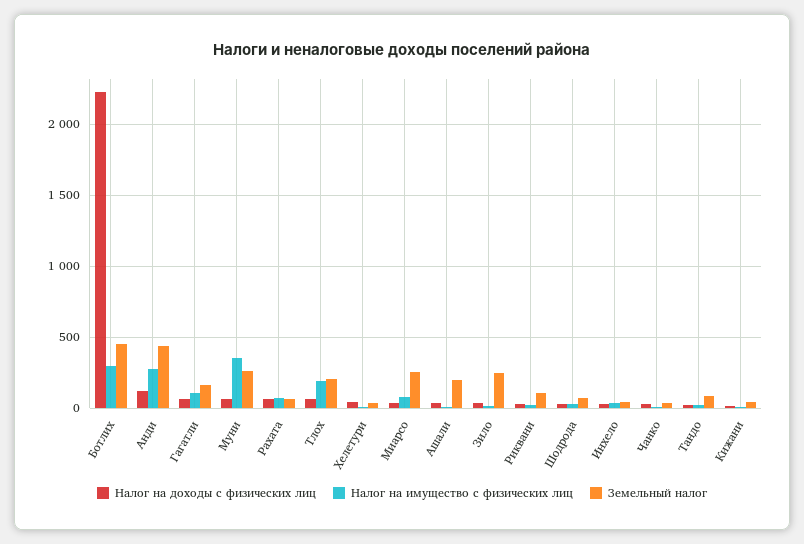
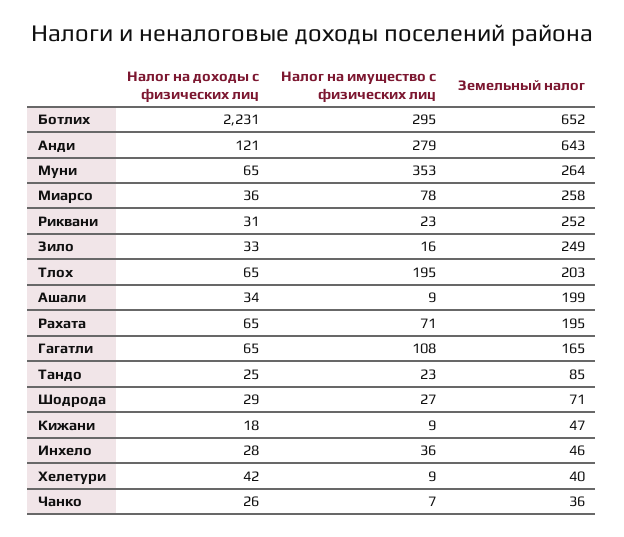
  {
    "Налог на доходы с физических лиц": {
      "Ботлих": 2231,
      "Анди": 121,
      "Гагатли": 65,
      "Муни": 65,
      "Рахата": 65,
      "Тлох": 65,
      "Хелетури": 42,
      "Миарсо": 36,
      "Ашали": 34,
      "Зило": 33,
      "Риквани": 31,
      "Шодрода": 29,
      "Инхело": 28,
      "Чанко": 26,
      "Тандо": 25,
      "Кижани": 18
    },
    "Налог на имущество с физических лиц": {
      "Ботлих": 295,
      "Анди": 279,
      "Гагатли": 108,
      "Муни": 353,
      "Рахата": 71,
      "Тлох": 195,
      "Хелетури": 9,
      "Миарсо": 78,
      "Ашали": 9,
      "Зило": 16,
      "Риквани": 23,
      "Шодрода": 27,
      "Инхело": 36,
      "Чанко": 7,
      "Тандо": 23,
      "Кижани": 9
    },
    "Земельный налог": {
-     "Ботлих": 450,
+     "Ботлих": 652,
-     "Анди": 450,
+     "Анди": 643,
      "Гагатли": 165,
      "Муни": 264,
-     "Рахата": 50,
+     "Рахата": 195,
      "Тлох": 203,
      "Хелетури": 40,
      "Миарсо": 258,
      "Ашали": 199,
      "Зило": 249,
-     "Риквани": 100,
+     "Риквани": 252,
      "Шодрода": 71,
      "Инхело": 46,
      "Чанко": 36,
      "Тандо": 85,
      "Кижани": 47
    }
  }

